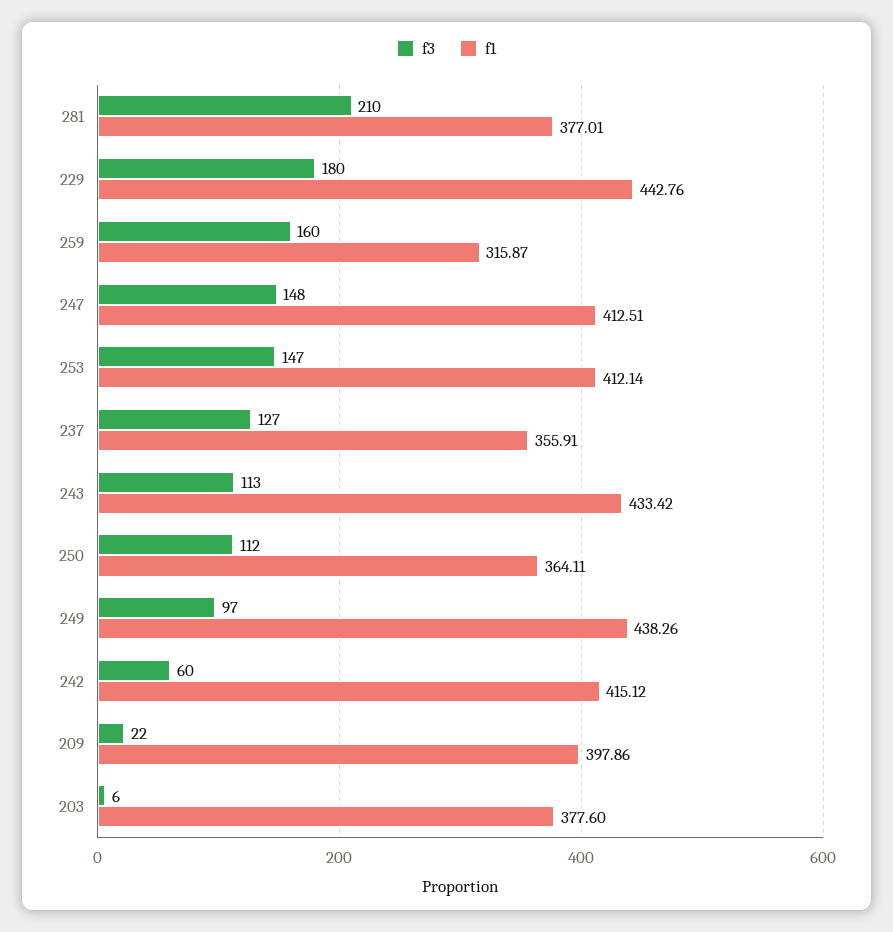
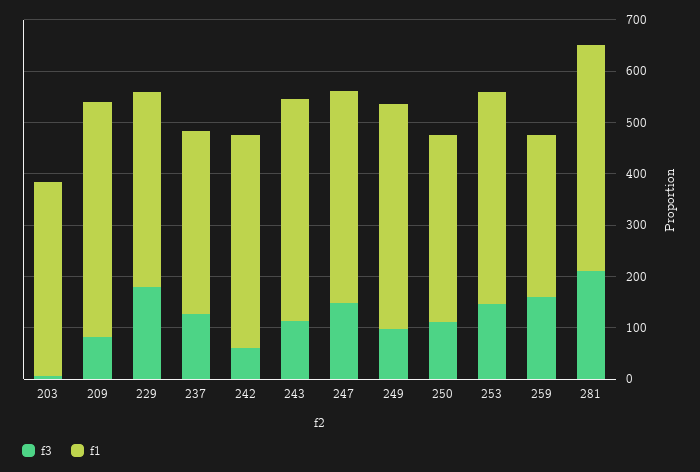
  {
    "f3": {
      "281": 210,
      "229": 180,
      "259": 160,
      "247": 148,
      "253": 147,
      "237": 127,
      "243": 113,
      "250": 112,
      "249": 97,
      "242": 60,
-     "209": 22,
+     "209": 80,
      "203": 6
    },
    "f1": {
-     "281": 377.01,
+     "281": 440,
-     "229": 442.76,
+     "229": 380,
      "259": 315.87,
      "247": 412.51,
      "253": 412.14,
      "237": 355.91,
      "243": 433.42,
      "250": 364.11,
      "249": 438.26,
      "242": 415.12,
-     "209": 397.86,
+     "209": 460,
      "203": 377.6
    }
  }

